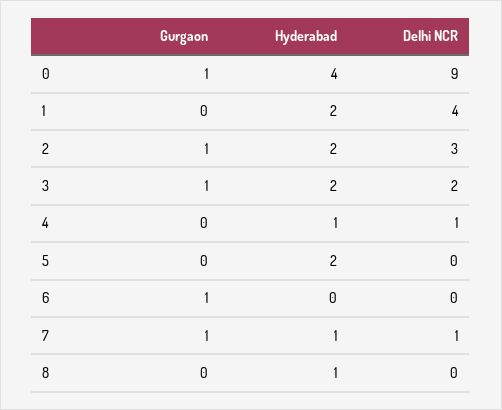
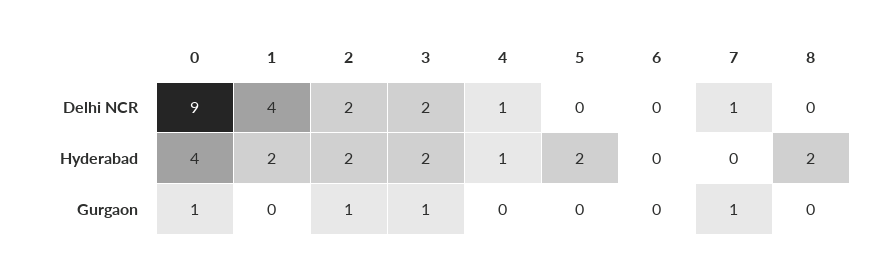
  {
    "Gurgaon": {
      "0": 1,
      "1": 0,
      "2": 1,
      "3": 1,
      "4": 0,
      "5": 0,
-     "6": 1,
+     "6": 0,
      "7": 1,
      "8": 0
    },
    "Hyderabad": {
      "0": 4,
      "1": 2,
      "2": 2,
      "3": 2,
      "4": 1,
      "5": 2,
      "6": 0,
-     "7": 1,
+     "7": 0,
-     "8": 1
+     "8": 2
    },
    "Delhi NCR": {
      "0": 9,
      "1": 4,
-     "2": 3,
+     "2": 2,
      "3": 2,
      "4": 1,
      "5": 0,
      "6": 0,
      "7": 1,
      "8": 0
    }
  }

